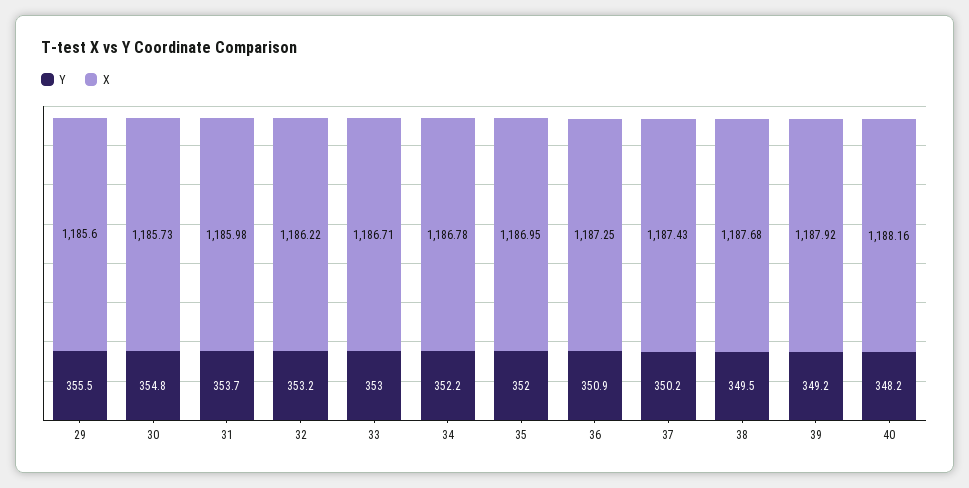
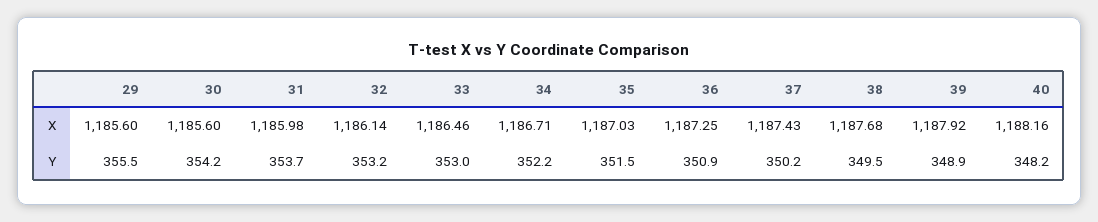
  {
    "Y": {
      "29": 355.5,
-     "30": 354.8,
+     "30": 354.2,
      "31": 353.7,
      "32": 353.2,
      "33": 353,
      "34": 352.2,
-     "35": 352,
+     "35": 351.5,
      "36": 350.9,
      "37": 350.2,
      "38": 349.5,
-     "39": 349.2,
+     "39": 348.9,
      "40": 348.2
    },
    "X": {
      "29": 1185.6,
-     "30": 1185.73,
+     "30": 1185.6,
      "31": 1185.98,
-     "32": 1186.22,
+     "32": 1186.14,
-     "33": 1186.71,
+     "33": 1186.46,
-     "34": 1186.78,
+     "34": 1186.71,
-     "35": 1186.95,
+     "35": 1187.03,
      "36": 1187.25,
      "37": 1187.43,
      "38": 1187.68,
      "39": 1187.92,
      "40": 1188.16
    }
  }

